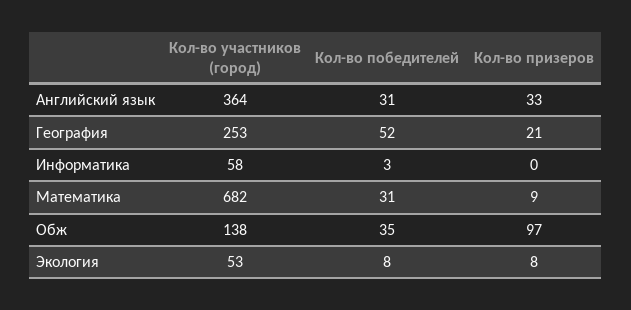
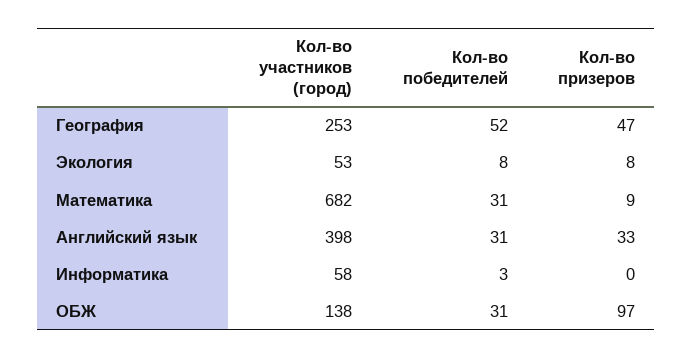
  {
    "Кол-во участников (город)": {
-     "Английский язык": 364,
+     "Английский язык": 398,
      "География": 253,
      "Информатика": 58,
      "Математика": 682,
      "Обж": 138,
      "Экология": 53
    },
    "Кол-во победителей": {
      "Английский язык": 31,
      "География": 52,
      "Информатика": 3,
      "Математика": 31,
-     "Обж": 35,
+     "Обж": 31,
      "Экология": 8
    },
    "Кол-во призеров": {
      "Английский язык": 33,
-     "География": 21,
+     "География": 47,
      "Информатика": 0,
      "Математика": 9,
      "Обж": 97,
      "Экология": 8
    }
  }

